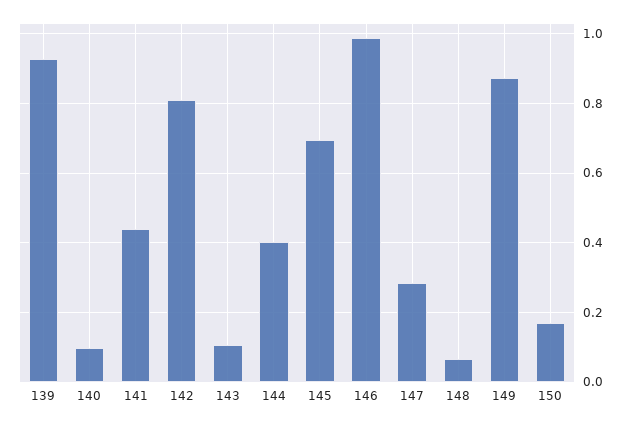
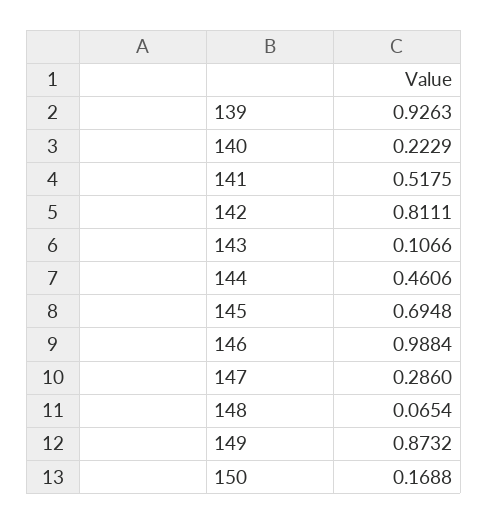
  {
    "139": 0.9263,
-   "140": 0.1,
+   "140": 0.2229,
-   "141": 0.44,
+   "141": 0.5175,
    "142": 0.8111,
    "143": 0.1066,
-   "144": 0.4,
+   "144": 0.4606,
    "145": 0.6948,
    "146": 0.9884,
    "147": 0.286,
    "148": 0.0654,
    "149": 0.8732,
    "150": 0.1688
  }

